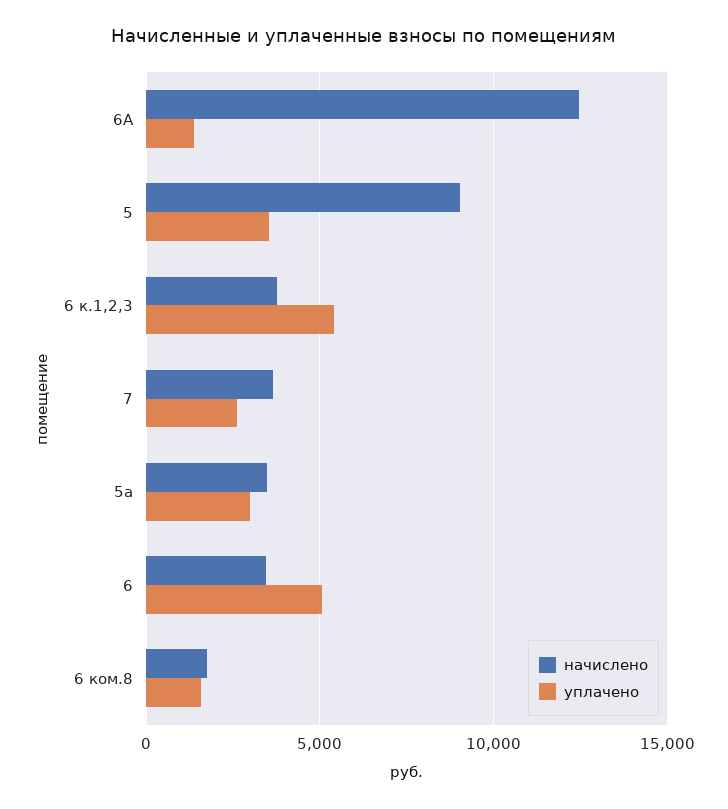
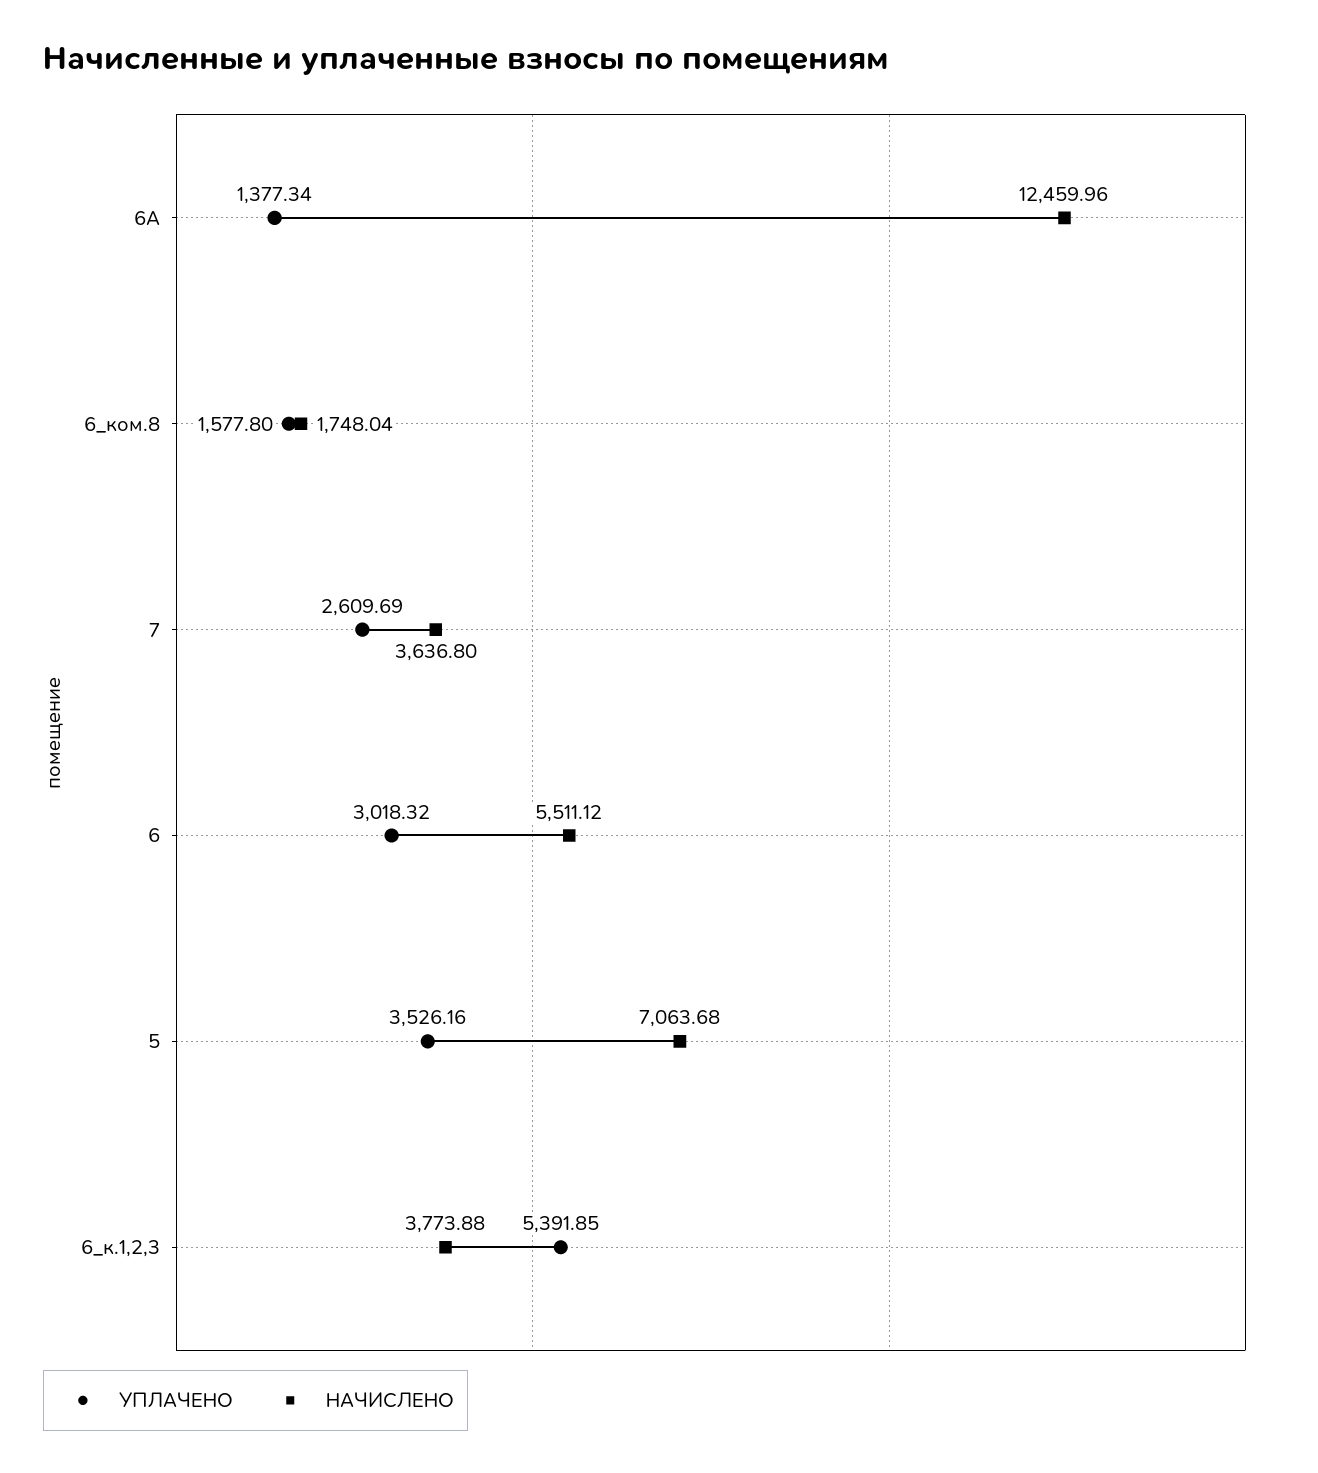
  {
    "начислено": {
      "6А": 12459.96,
-     "5": 9000,
+     "5": 7063.68,
      "6 к.1,2,3": 3773.88,
      "7": 3636.8,
-     "5а": 3500,
-     "6": 3500,
+     "6": 5511.12,
      "6 ком.8": 1748.04
    },
    "уплачено": {
      "6А": 1377.34,
      "5": 3526.16,
      "6 к.1,2,3": 5391.85,
      "7": 2609.69,
-     "5а": 3000,
-     "6": 5000,
+     "6": 3018.32,
      "6 ком.8": 1577.8
    }
  }

